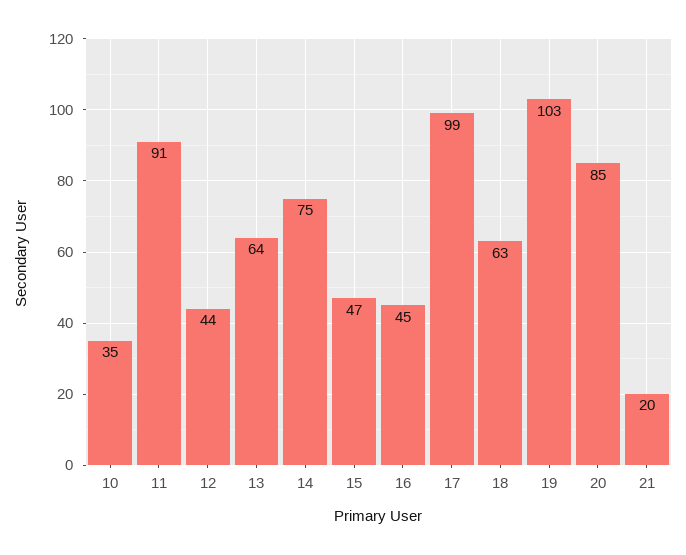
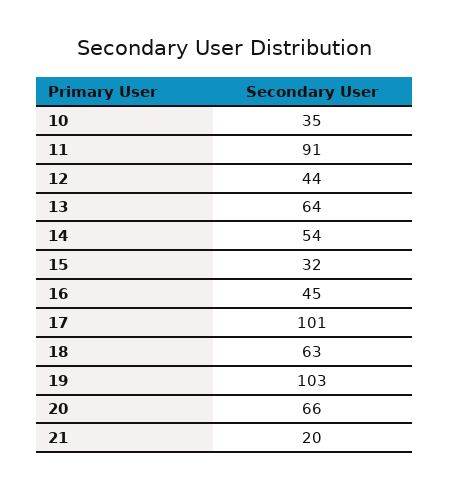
  {
    "10": 35,
    "11": 91,
    "12": 44,
    "13": 64,
-   "14": 75,
+   "14": 54,
-   "15": 47,
+   "15": 32,
    "16": 45,
-   "17": 99,
+   "17": 101,
    "18": 63,
    "19": 103,
-   "20": 85,
+   "20": 66,
    "21": 20
  }

